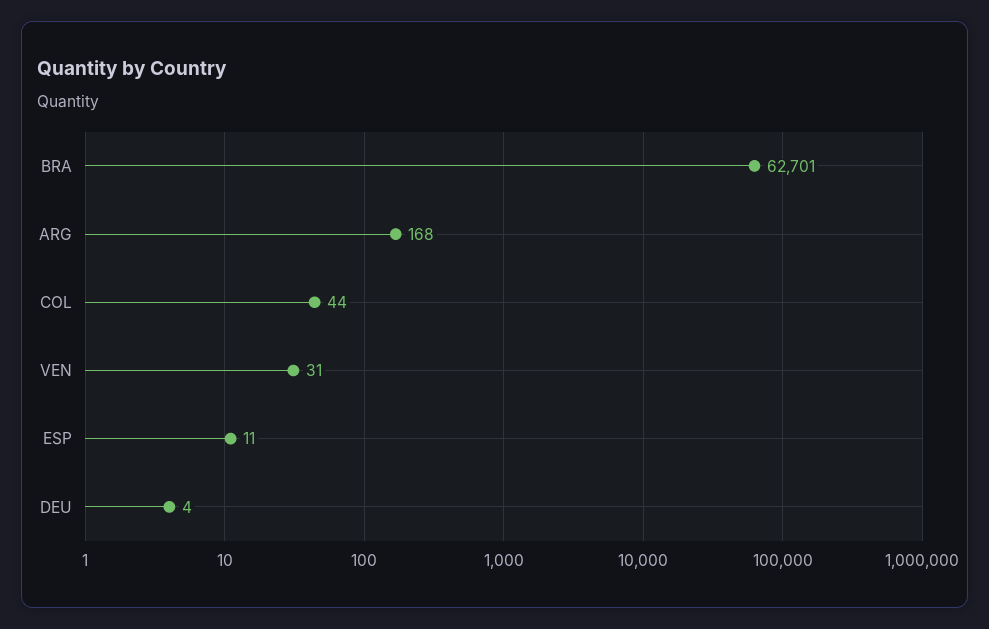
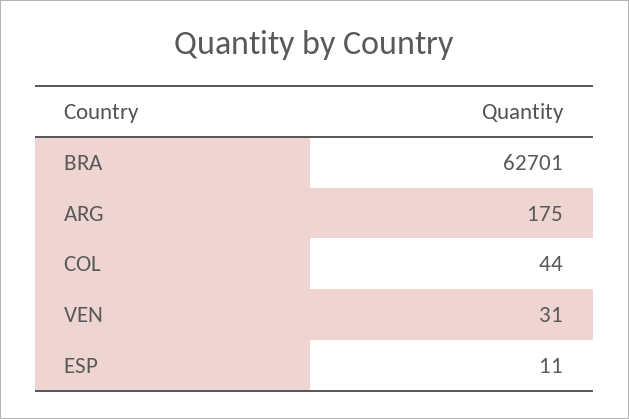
  {
    "BRA": 62701,
-   "ARG": 168,
+   "ARG": 175,
    "COL": 44,
    "VEN": 31,
-   "ESP": 11,
+   "ESP": 11
-   "DEU": 4
  }

